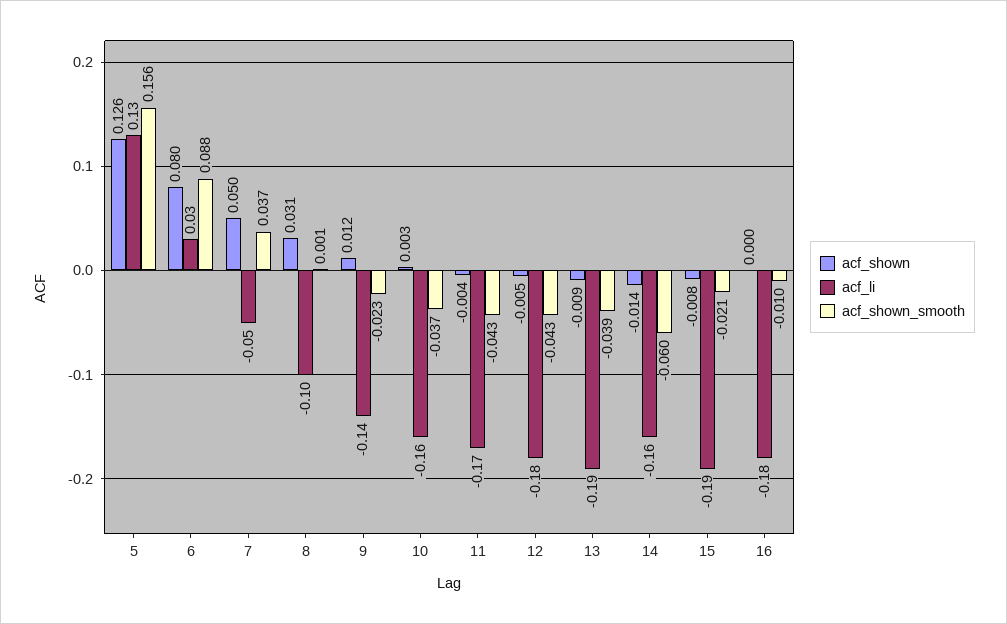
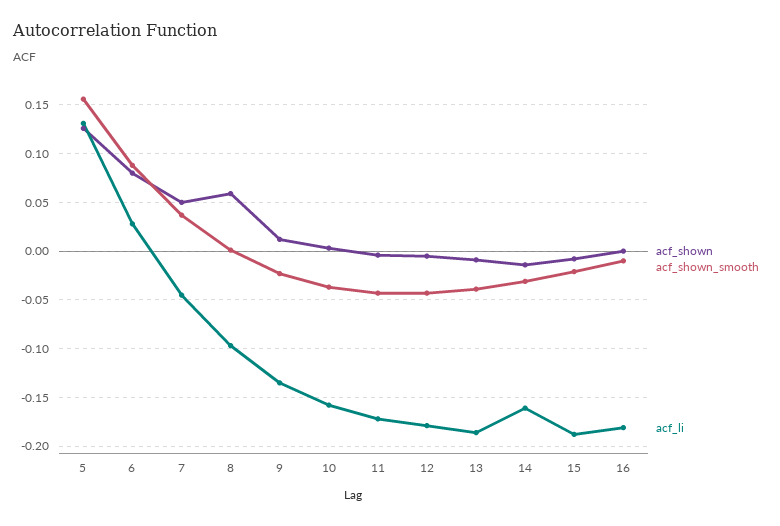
  {
    "acf_shown": {
      "5": 0.126,
      "6": 0.08,
      "7": 0.05,
-     "8": 0.031,
+     "8": 0.06,
      "9": 0.012,
      "10": 0.003,
      "11": -0.004,
      "12": -0.005,
      "13": -0.009,
      "14": -0.014,
      "15": -0.008,
      "16": 0
    },
    "acf_li": {
      "5": 0.13,
      "6": 0.03,
      "7": -0.05,
      "8": -0.1,
      "9": -0.14,
      "10": -0.16,
      "11": -0.17,
      "12": -0.18,
      "13": -0.19,
      "14": -0.16,
      "15": -0.19,
      "16": -0.18
    },
    "acf_shown_smooth": {
      "5": 0.156,
      "6": 0.088,
      "7": 0.037,
      "8": 0.001,
      "9": -0.023,
      "10": -0.037,
      "11": -0.043,
      "12": -0.043,
      "13": -0.039,
-     "14": -0.06,
+     "14": -0.03,
      "15": -0.021,
      "16": -0.01
    }
  }

